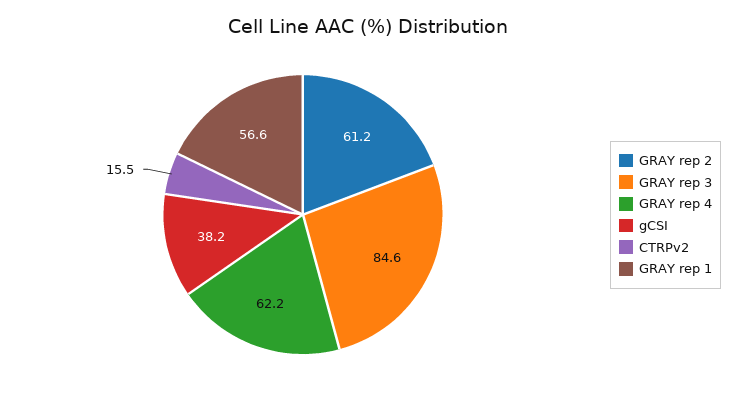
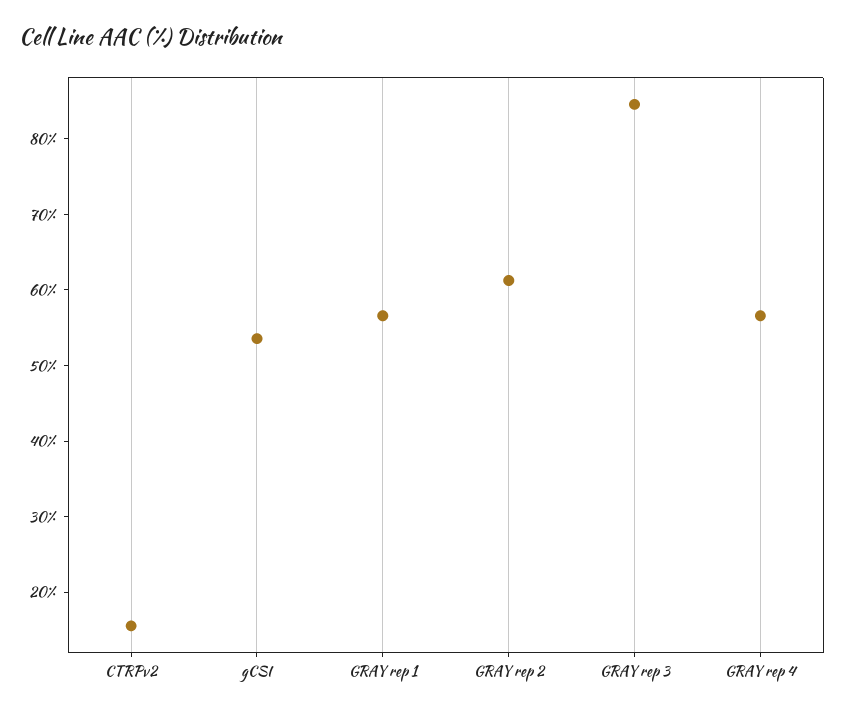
  {
    "GRAY rep 2": 61.2,
    "GRAY rep 3": 84.6,
-   "GRAY rep 4": 62.2,
+   "GRAY rep 4": 56,
-   "gCSI": 38.2,
+   "gCSI": 54,
    "CTRPv2": 15.5,
    "GRAY rep 1": 56.6
  }

